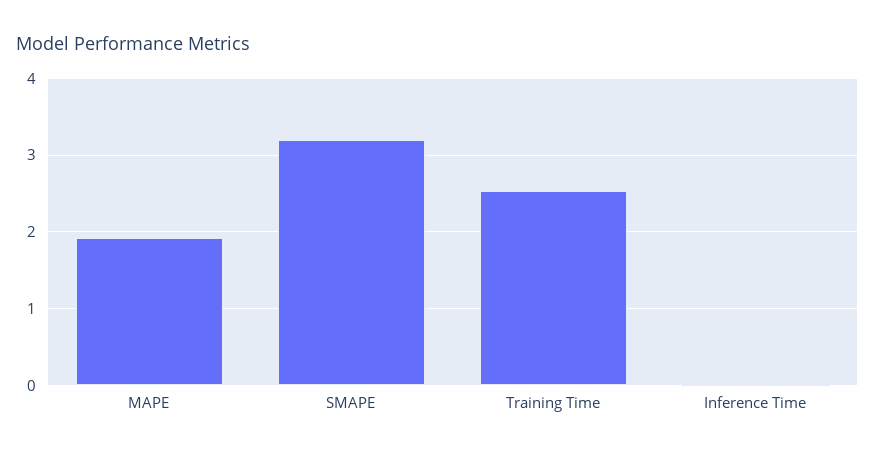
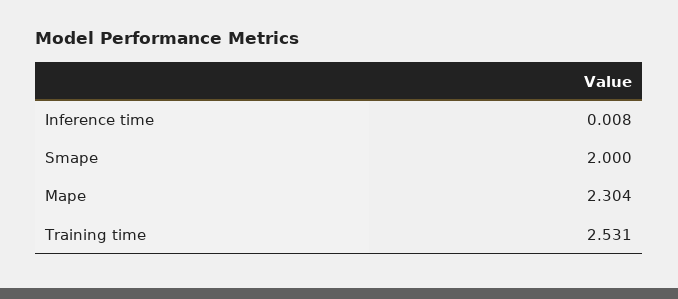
  {
-   "MAPE": 1.9,
+   "MAPE": 2.304,
-   "SMAPE": 3.2,
+   "SMAPE": 2,
    "Training Time": 2.531,
    "Inference Time": 0.008
  }

